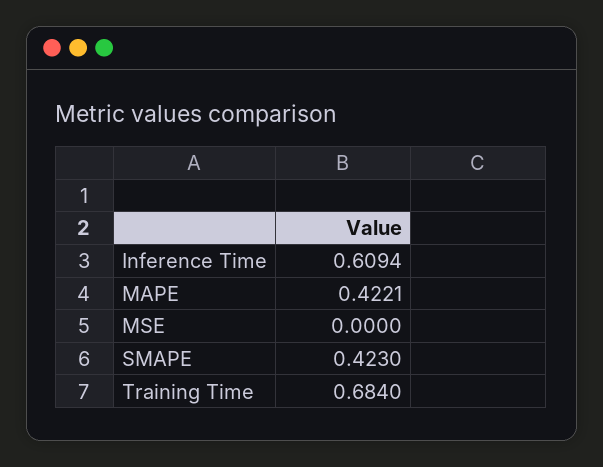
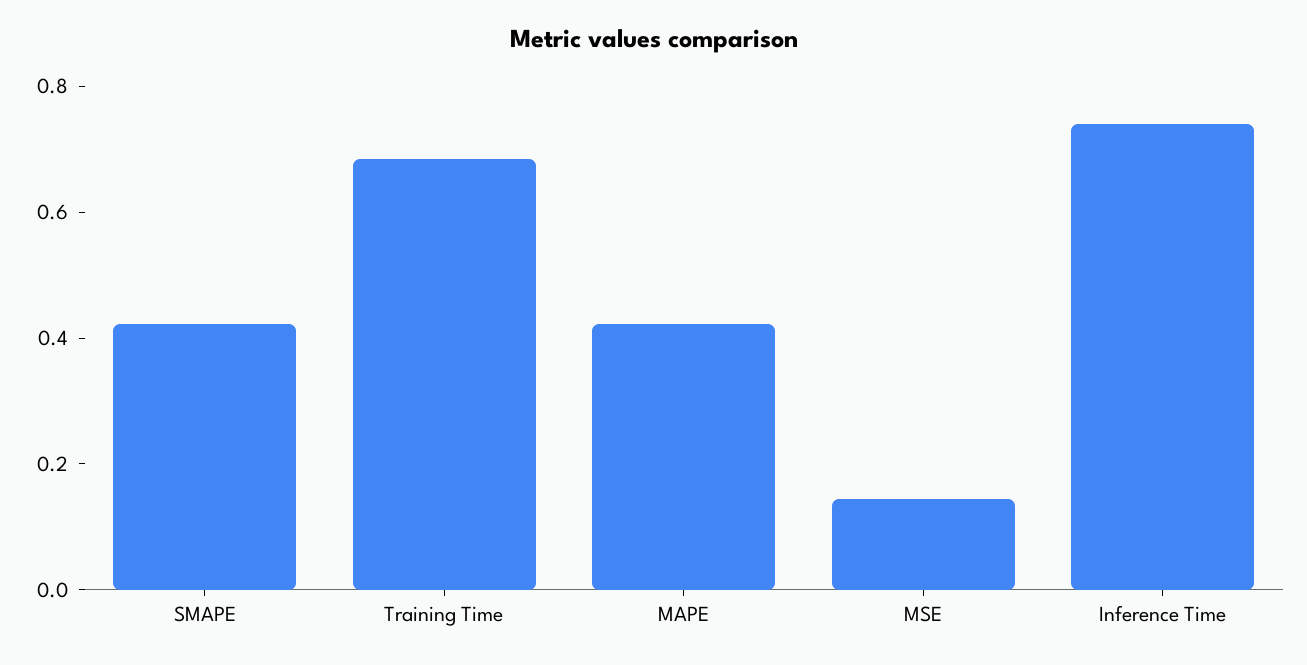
  {
-   "Inference Time": 0.6094,
+   "Inference Time": 0.75,
    "MAPE": 0.4221,
-   "MSE": 0,
+   "MSE": 0.15,
    "SMAPE": 0.423,
    "Training Time": 0.684
  }

